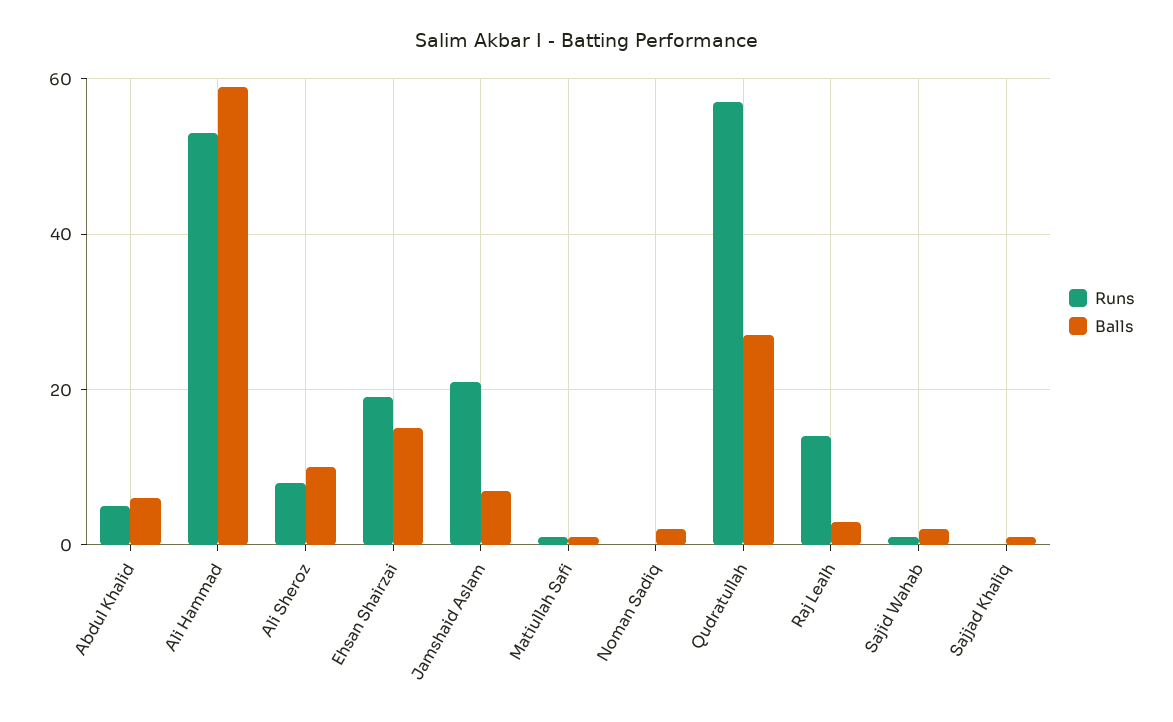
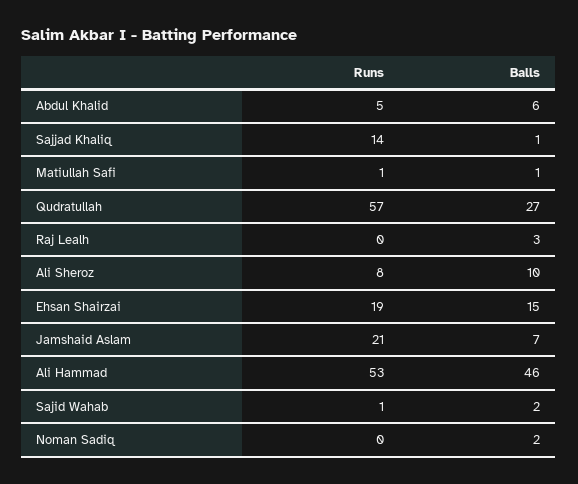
  {
    "Runs": {
      "Abdul Khalid": 5,
      "Ali Hammad": 53,
      "Ali Sheroz": 8,
      "Ehsan Shairzai": 19,
      "Jamshaid Aslam": 21,
      "Matiullah Safi": 1,
      "Noman Sadiq": 0,
      "Qudratullah": 57,
-     "Raj Lealh": 15,
+     "Raj Lealh": 0,
      "Sajid Wahab": 1,
-     "Sajjad Khaliq": 0
+     "Sajjad Khaliq": 14
    },
    "Balls": {
      "Abdul Khalid": 6,
-     "Ali Hammad": 60,
+     "Ali Hammad": 46,
      "Ali Sheroz": 10,
      "Ehsan Shairzai": 15,
      "Jamshaid Aslam": 7,
      "Matiullah Safi": 1,
      "Noman Sadiq": 2,
      "Qudratullah": 27,
      "Raj Lealh": 3,
      "Sajid Wahab": 2,
      "Sajjad Khaliq": 1
    }
  }

